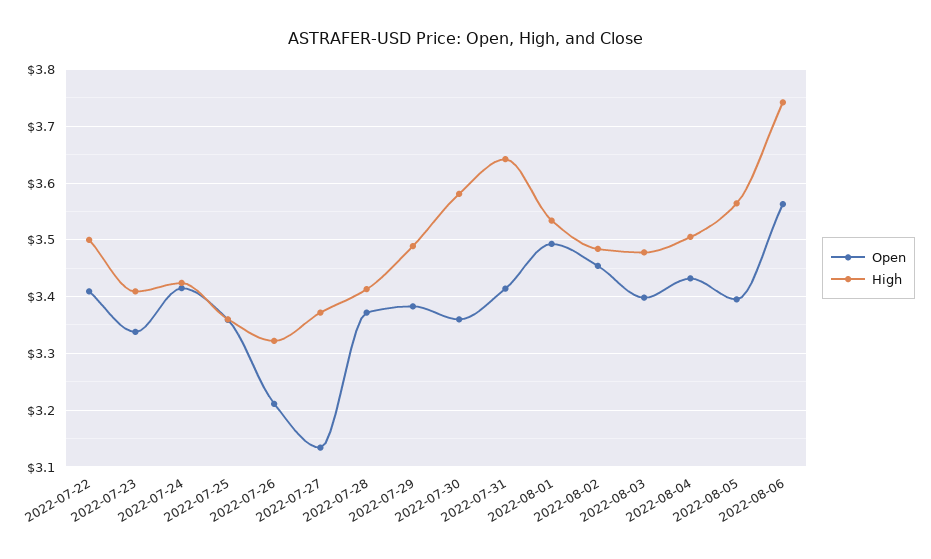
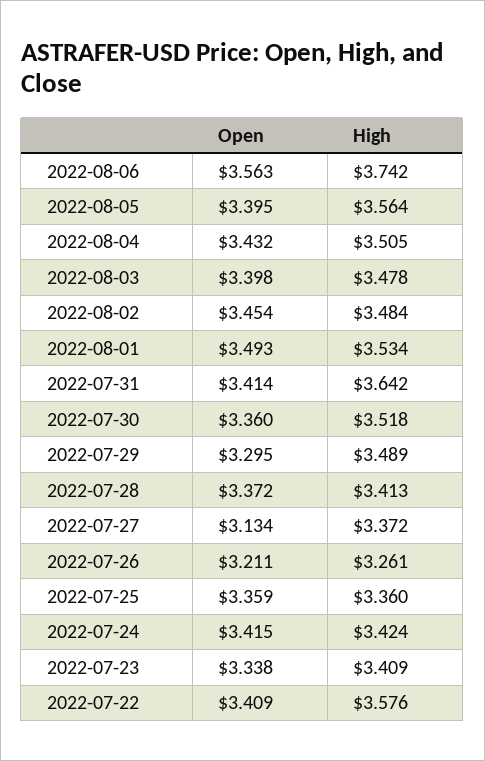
  {
    "Open": {
      "2022-07-22": 3.409,
      "2022-07-23": 3.338,
      "2022-07-24": 3.415,
      "2022-07-25": 3.359,
      "2022-07-26": 3.211,
      "2022-07-27": 3.134,
      "2022-07-28": 3.372,
-     "2022-07-29": 3.38,
+     "2022-07-29": 3.295,
      "2022-07-30": 3.36,
      "2022-07-31": 3.414,
      "2022-08-01": 3.493,
      "2022-08-02": 3.454,
      "2022-08-03": 3.398,
      "2022-08-04": 3.432,
      "2022-08-05": 3.395,
      "2022-08-06": 3.563
    },
    "High": {
-     "2022-07-22": 3.5,
+     "2022-07-22": 3.576,
      "2022-07-23": 3.409,
      "2022-07-24": 3.424,
      "2022-07-25": 3.36,
-     "2022-07-26": 3.32,
+     "2022-07-26": 3.261,
      "2022-07-27": 3.372,
      "2022-07-28": 3.413,
      "2022-07-29": 3.489,
-     "2022-07-30": 3.58,
+     "2022-07-30": 3.518,
      "2022-07-31": 3.642,
      "2022-08-01": 3.534,
      "2022-08-02": 3.484,
      "2022-08-03": 3.478,
      "2022-08-04": 3.505,
      "2022-08-05": 3.564,
      "2022-08-06": 3.742
    }
  }

